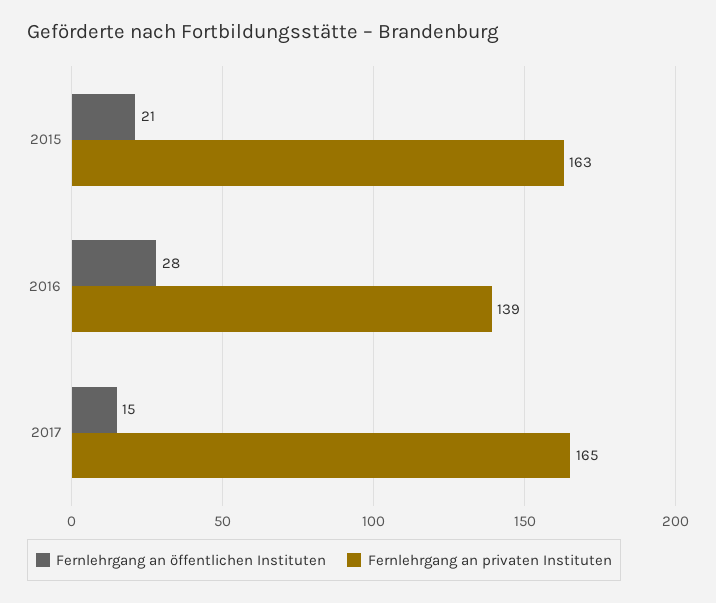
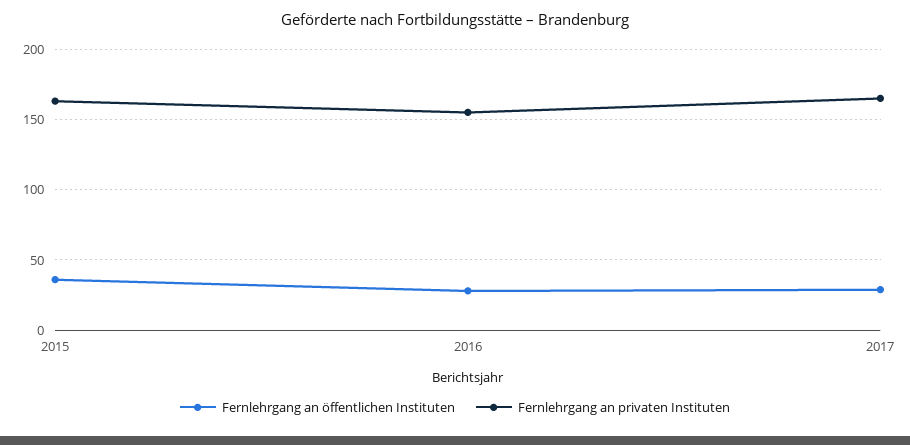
  {
    "Fernlehrgang an öffentlichen Instituten": {
-     "2015": 21,
+     "2015": 35,
      "2016": 28,
-     "2017": 15
+     "2017": 30
    },
    "Fernlehrgang an privaten Instituten": {
      "2015": 163,
-     "2016": 139,
+     "2016": 155,
      "2017": 165
    }
  }

